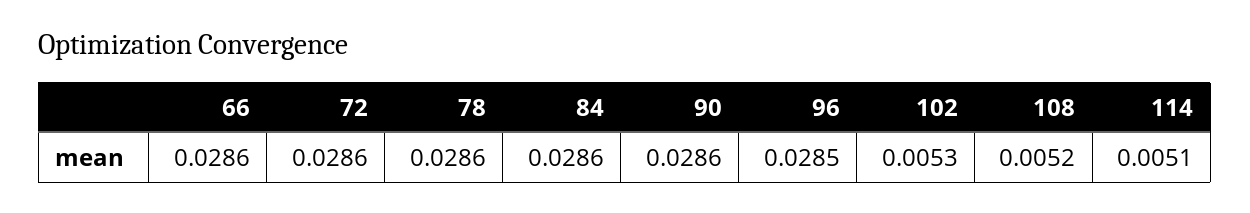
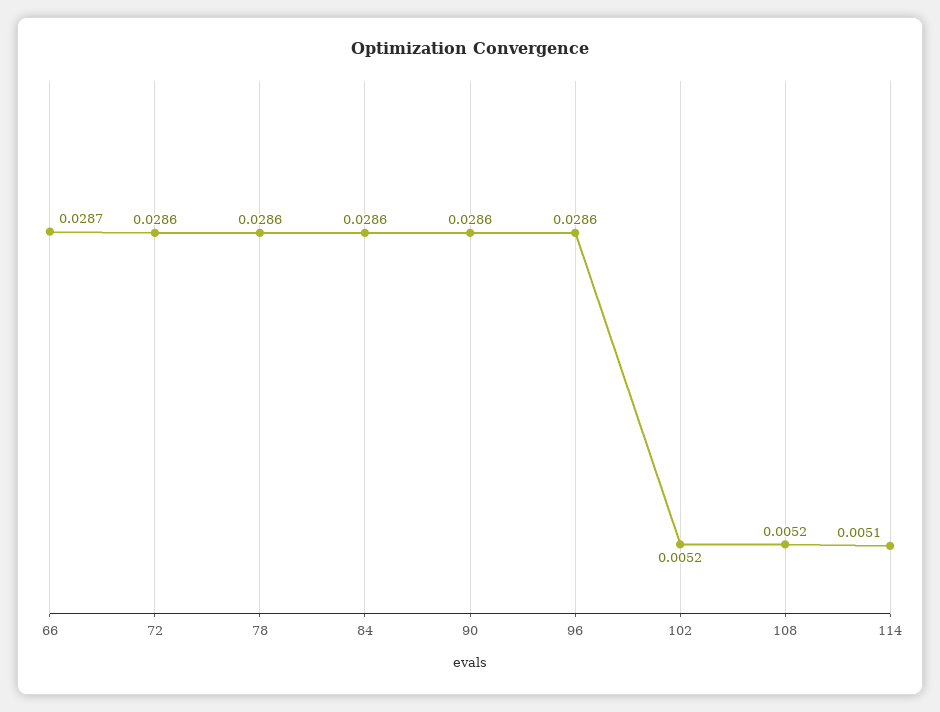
  {
-   "66": 0.0286,
+   "66": 0.0287,
    "72": 0.0286,
    "78": 0.0286,
    "84": 0.0286,
    "90": 0.0286,
-   "96": 0.0285,
+   "96": 0.0286,
-   "102": 0.0053,
+   "102": 0.0052,
    "108": 0.0052,
    "114": 0.0051
  }

